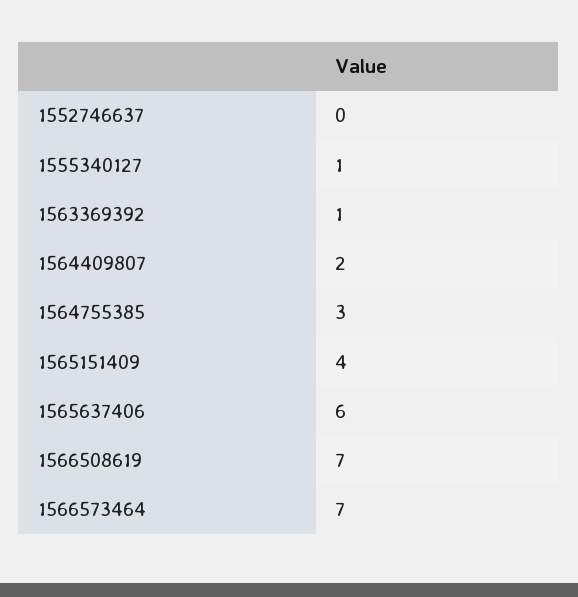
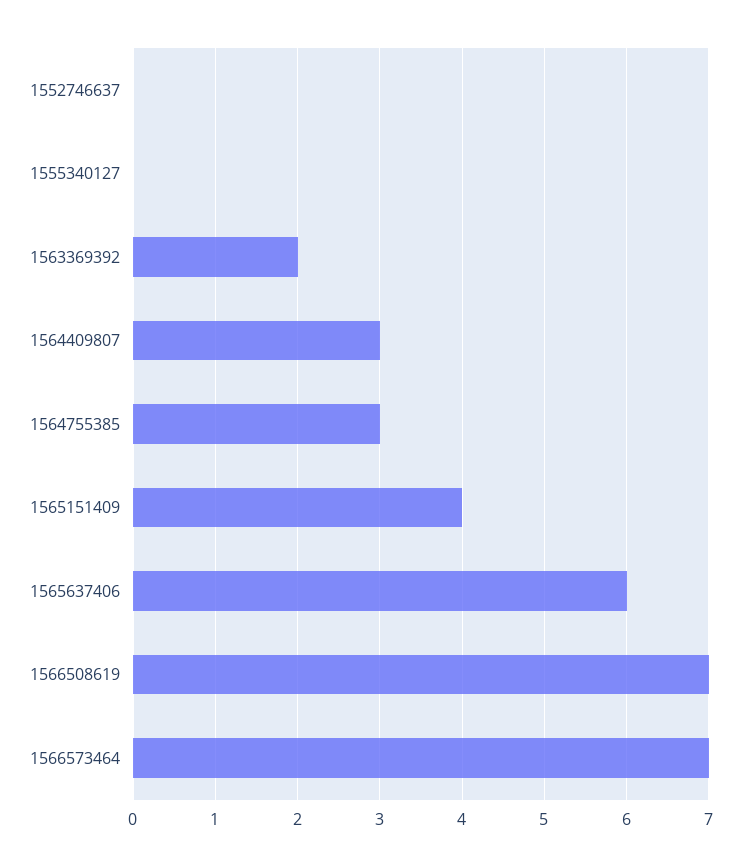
  {
    "1552746637": 0,
-   "1555340127": 1,
+   "1555340127": 0,
-   "1563369392": 1,
+   "1563369392": 2,
-   "1564409807": 2,
+   "1564409807": 3,
    "1564755385": 3,
    "1565151409": 4,
    "1565637406": 6,
    "1566508619": 7,
    "1566573464": 7
  }

